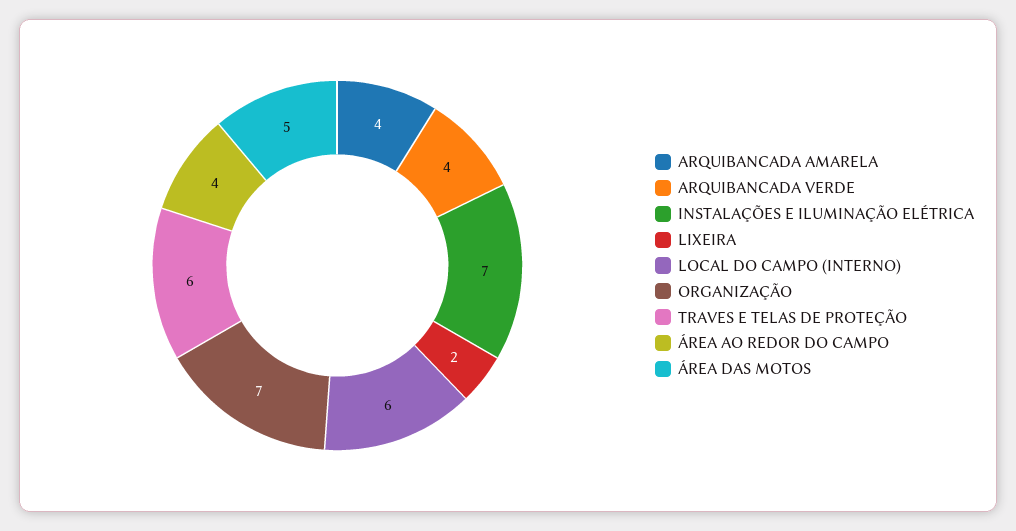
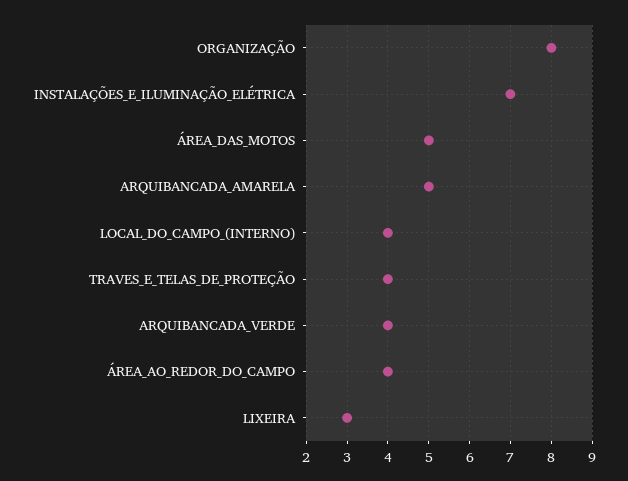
  {
-   "ARQUIBANCADA AMARELA": 4,
+   "ARQUIBANCADA AMARELA": 5,
    "ARQUIBANCADA VERDE": 4,
    "INSTALAÇÕES E ILUMINAÇÃO ELÉTRICA": 7,
-   "LIXEIRA": 2,
+   "LIXEIRA": 3,
-   "LOCAL DO CAMPO (INTERNO)": 6,
+   "LOCAL DO CAMPO (INTERNO)": 4,
-   "ORGANIZAÇÃO": 7,
+   "ORGANIZAÇÃO": 8,
-   "TRAVES E TELAS DE PROTEÇÃO": 6,
+   "TRAVES E TELAS DE PROTEÇÃO": 4,
    "ÁREA AO REDOR DO CAMPO": 4,
    "ÁREA DAS MOTOS": 5
  }

